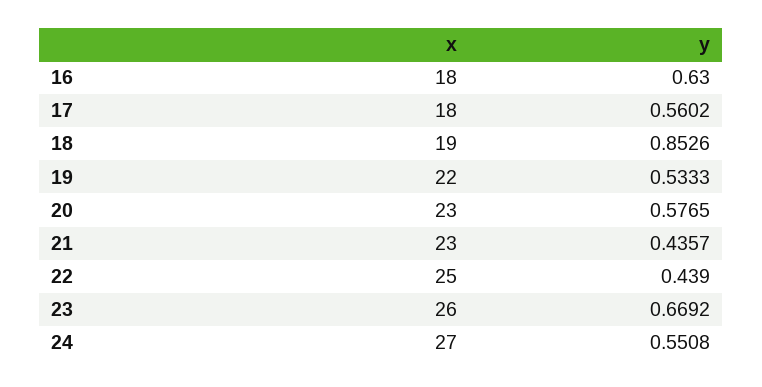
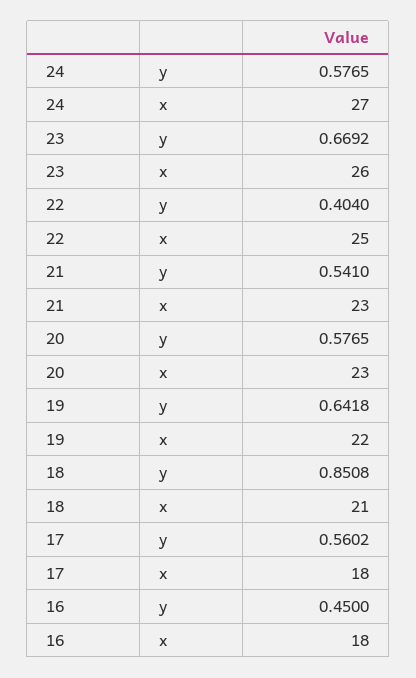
  {
    "x": {
      "16": 18,
      "17": 18,
-     "18": 19,
+     "18": 21,
      "19": 22,
      "20": 23,
      "21": 23,
      "22": 25,
      "23": 26,
      "24": 27
    },
    "y": {
-     "16": 0.63,
+     "16": 0.45,
      "17": 0.5602,
-     "18": 0.8526,
+     "18": 0.8508,
-     "19": 0.5333,
+     "19": 0.6418,
      "20": 0.5765,
-     "21": 0.4357,
+     "21": 0.541,
-     "22": 0.439,
+     "22": 0.404,
      "23": 0.6692,
-     "24": 0.5508
+     "24": 0.5765
    }
  }

